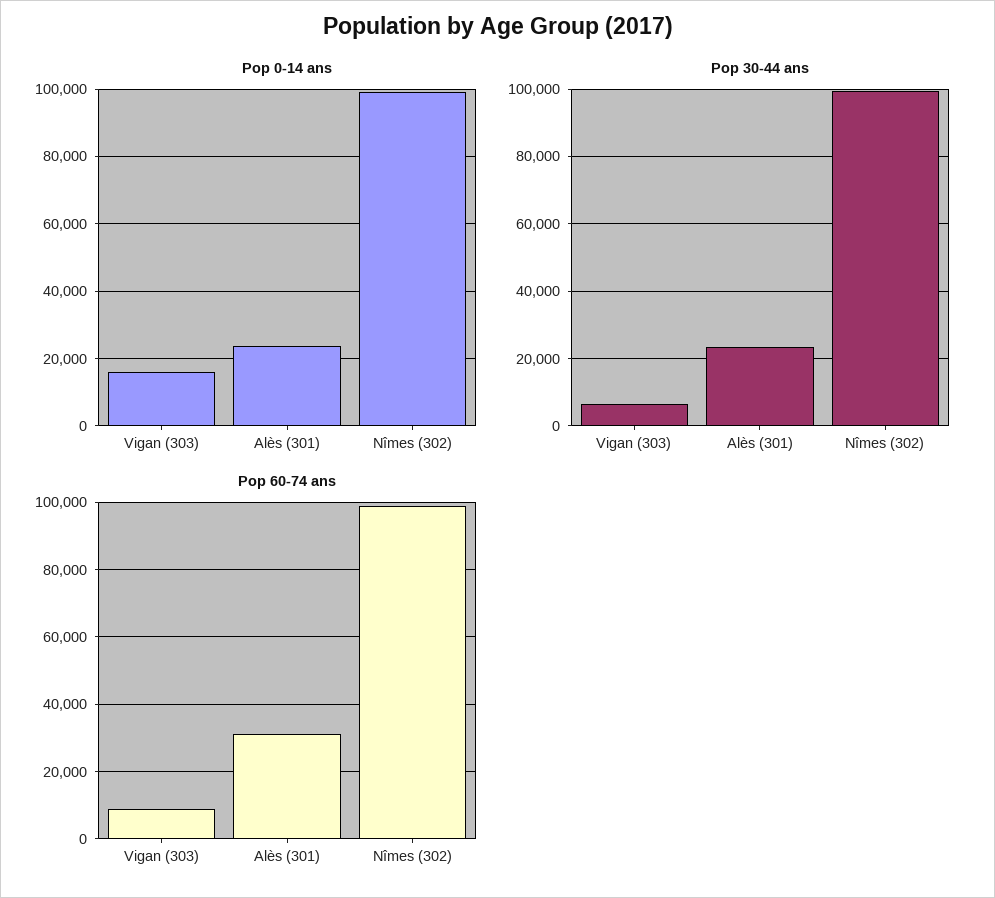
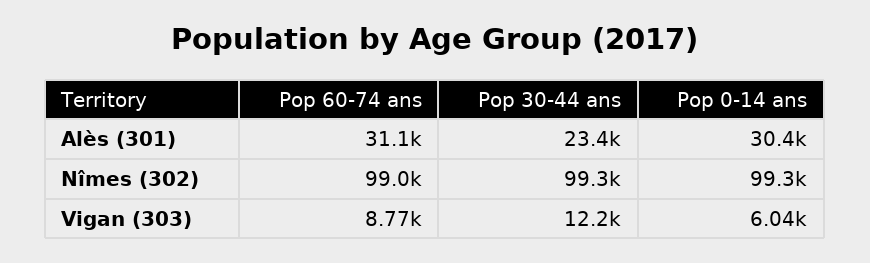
  {
    "Pop 0-14 ans": {
-     "Vigan (303)": 16000,
+     "Vigan (303)": 6040,
-     "Alès (301)": 24000,
+     "Alès (301)": 30400,
      "Nîmes (302)": 99300
    },
    "Pop 30-44 ans": {
-     "Vigan (303)": 6000,
+     "Vigan (303)": 12200,
      "Alès (301)": 23400,
      "Nîmes (302)": 99300
    },
    "Pop 60-74 ans": {
      "Vigan (303)": 8770,
      "Alès (301)": 31100,
      "Nîmes (302)": 99000
    }
  }

